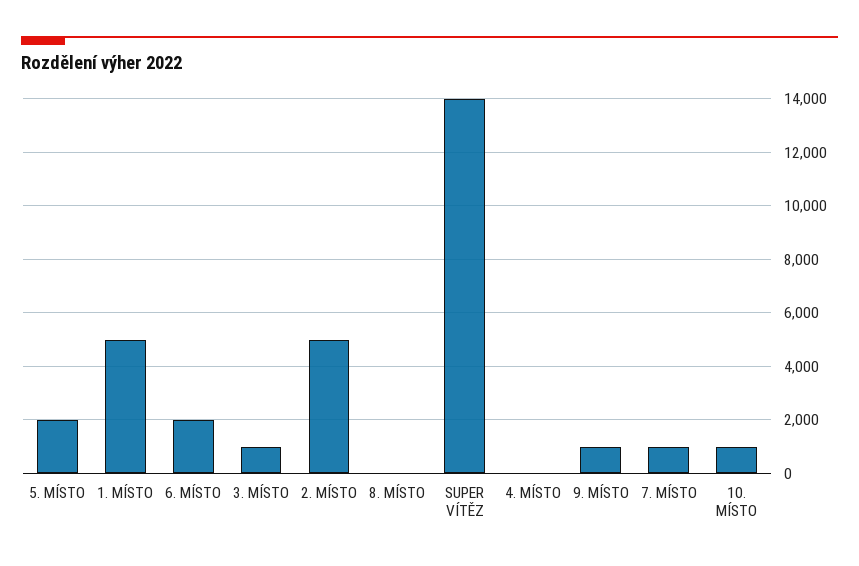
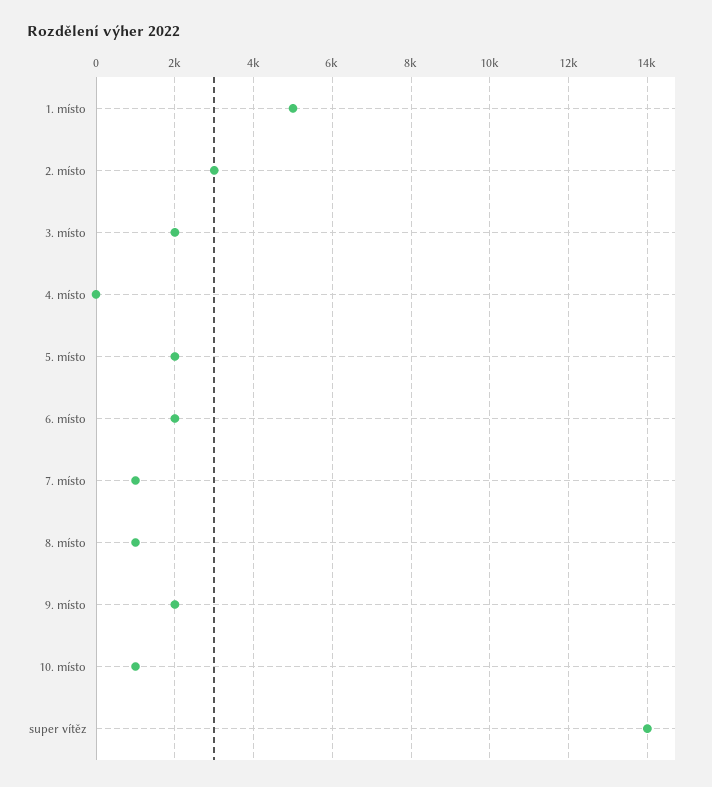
  {
    "5. MÍSTO": 2000,
    "1. MÍSTO": 5000,
    "6. MÍSTO": 2000,
-   "3. MÍSTO": 1000,
+   "3. MÍSTO": 2000,
-   "2. MÍSTO": 5000,
+   "2. MÍSTO": 3000,
-   "8. MÍSTO": 0,
+   "8. MÍSTO": 1000,
    "SUPER VÍTĚZ": 14000,
    "4. MÍSTO": 0,
-   "9. MÍSTO": 1000,
+   "9. MÍSTO": 2000,
    "7. MÍSTO": 1000,
    "10. MÍSTO": 1000
  }

